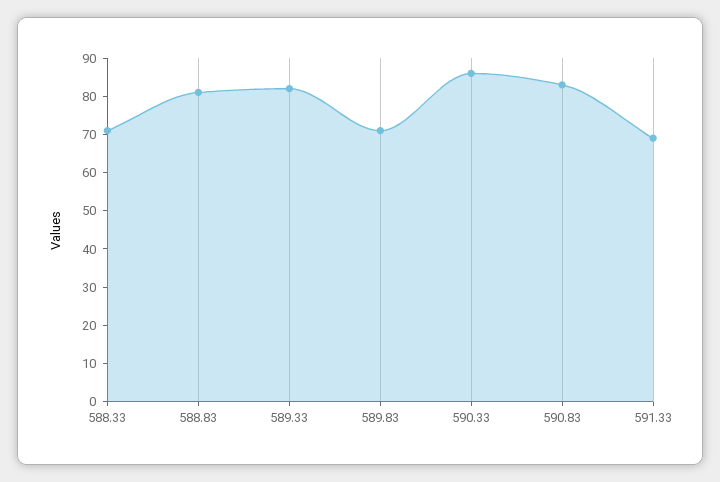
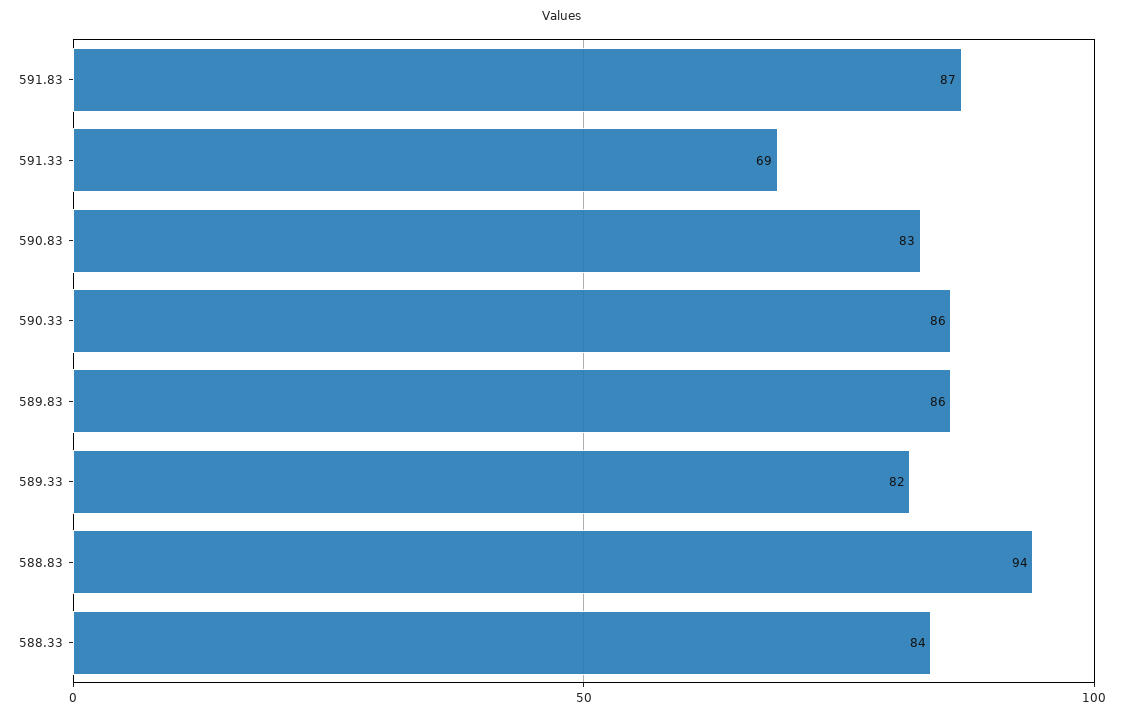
  {
-   "588.33": 70,
+   "588.33": 84,
-   "588.83": 80,
+   "588.83": 94,
    "589.33": 82,
-   "589.83": 70,
+   "589.83": 86,
    "590.33": 86,
    "590.83": 83,
-   "591.33": 69
+   "591.33": 69,
+   "591.83": 87
  }

